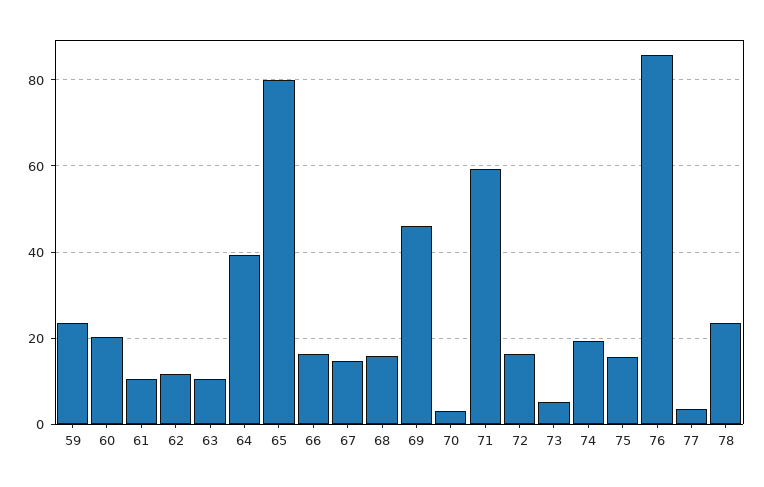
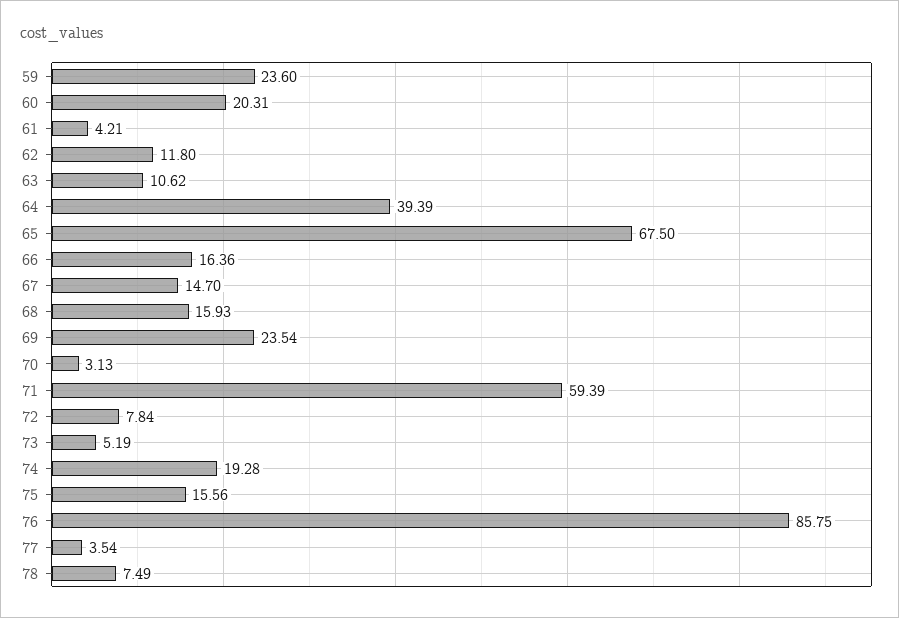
  {
    "59": 23.6,
    "60": 20.31,
-   "61": 10,
+   "61": 4.21,
    "62": 11.8,
    "63": 10.62,
    "64": 39.39,
-   "65": 80,
+   "65": 67.5,
    "66": 16.36,
    "67": 14.7,
    "68": 15.93,
-   "69": 46,
+   "69": 23.54,
    "70": 3.13,
    "71": 59.39,
-   "72": 16,
+   "72": 7.84,
    "73": 5.19,
    "74": 19.28,
    "75": 15.56,
    "76": 85.75,
    "77": 3.54,
-   "78": 24
+   "78": 7.49
  }

